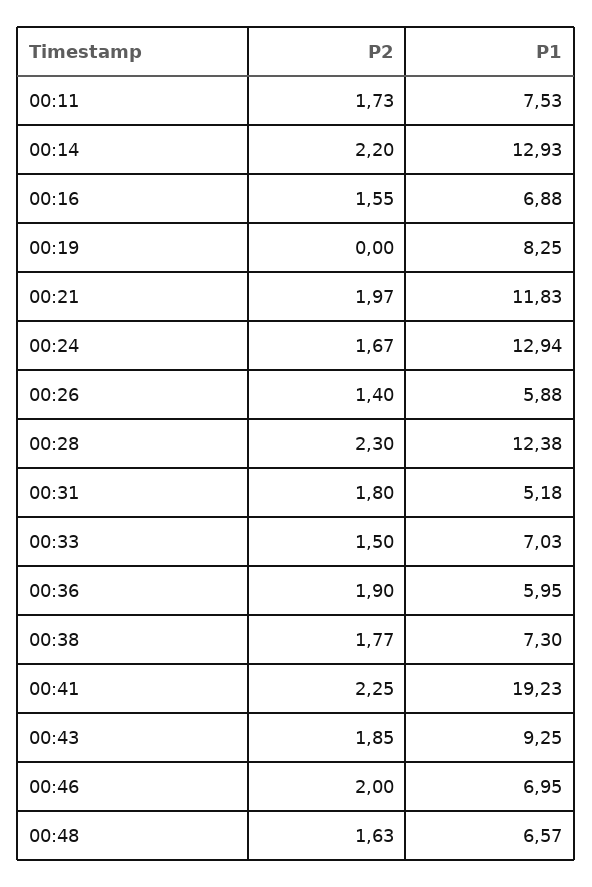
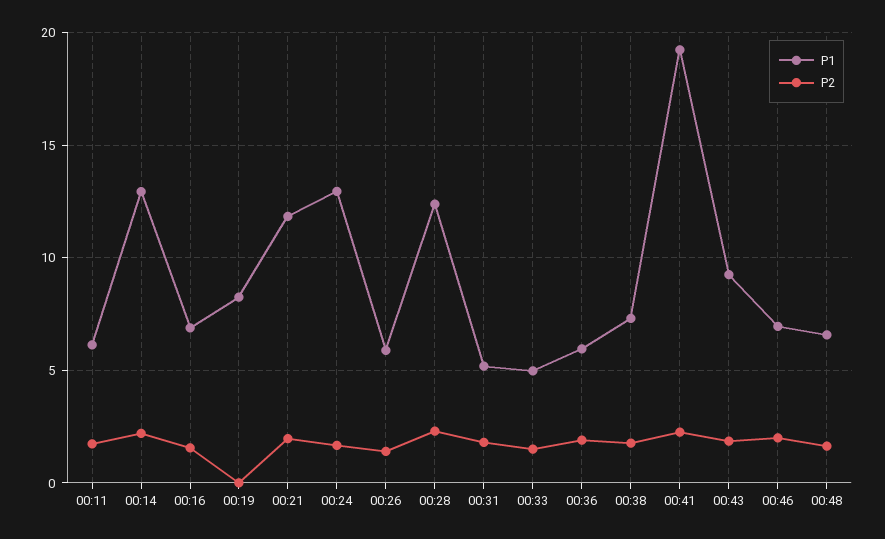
  {
    "P2": {
      "00:11": 1.73,
      "00:14": 2.2,
      "00:16": 1.55,
      "00:19": 0,
      "00:21": 1.97,
      "00:24": 1.67,
      "00:26": 1.4,
      "00:28": 2.3,
      "00:31": 1.8,
      "00:33": 1.5,
      "00:36": 1.9,
      "00:38": 1.77,
      "00:41": 2.25,
      "00:43": 1.85,
      "00:46": 2,
      "00:48": 1.63
    },
    "P1": {
-     "00:11": 7.53,
+     "00:11": 6,
      "00:14": 12.93,
      "00:16": 6.88,
      "00:19": 8.25,
      "00:21": 11.83,
      "00:24": 12.94,
      "00:26": 5.88,
      "00:28": 12.38,
      "00:31": 5.18,
-     "00:33": 7.03,
+     "00:33": 5,
      "00:36": 5.95,
      "00:38": 7.3,
      "00:41": 19.23,
      "00:43": 9.25,
      "00:46": 6.95,
      "00:48": 6.57
    }
  }

